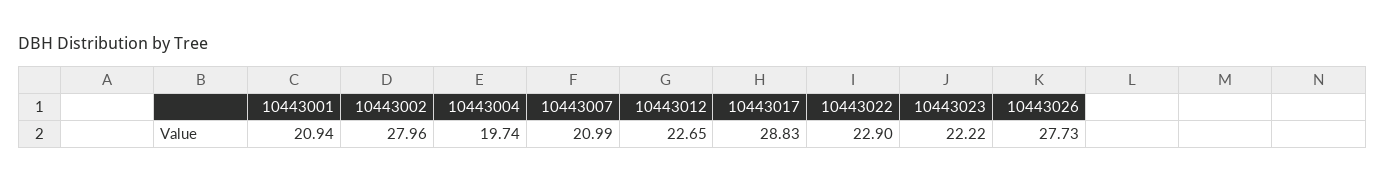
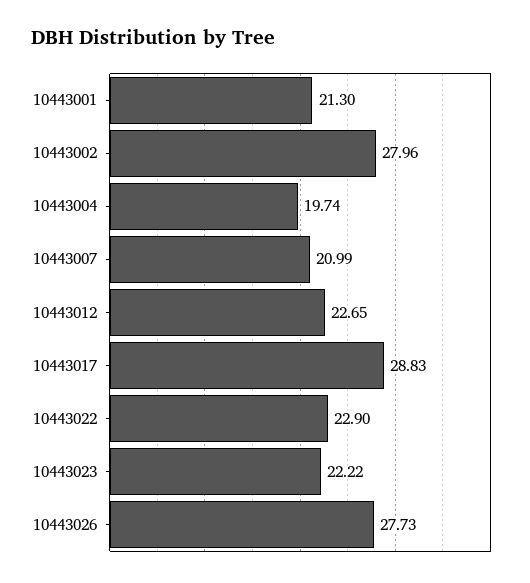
  {
-   "10443001": 20.94,
+   "10443001": 21.3,
    "10443002": 27.96,
    "10443004": 19.74,
    "10443007": 20.99,
    "10443012": 22.65,
    "10443017": 28.83,
    "10443022": 22.9,
    "10443023": 22.22,
    "10443026": 27.73
  }

